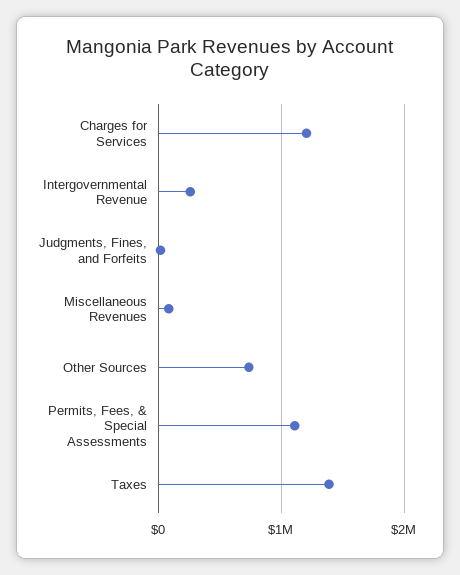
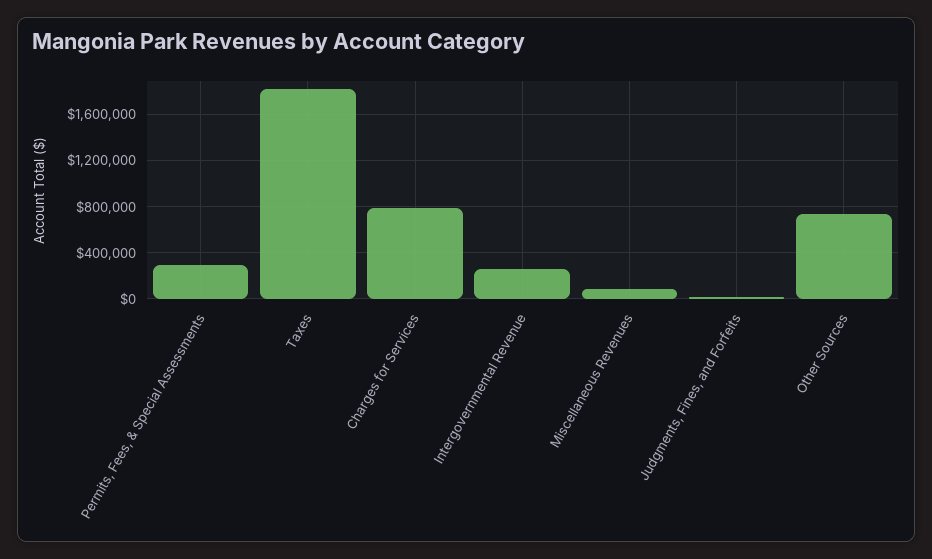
  {
-   "Charges for Services": 1200000,
+   "Charges for Services": 800000,
    "Intergovernmental Revenue": 300000,
    "Judgments, Fines, and Forfeits": 0,
    "Miscellaneous Revenues": 100000,
    "Other Sources": 700000,
-   "Permits, Fees, & Special Assessments": 1100000,
+   "Permits, Fees, & Special Assessments": 300000,
-   "Taxes": 1400000
+   "Taxes": 1800000
  }

